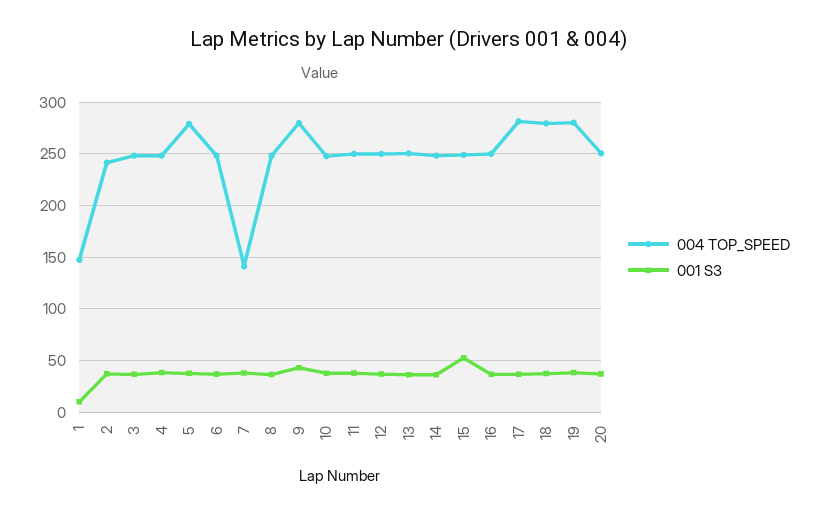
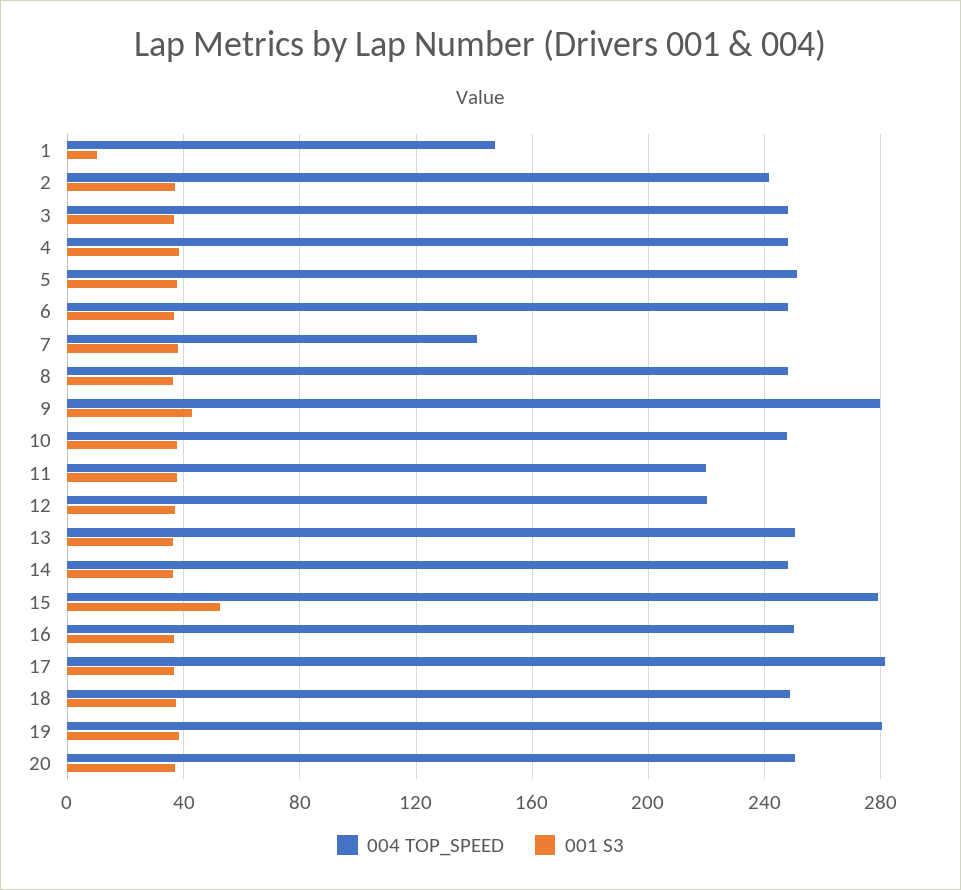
  {
    "004 TOP_SPEED": {
      "1": 145,
      "2": 240,
      "3": 250,
      "4": 250,
-     "5": 280,
+     "5": 250,
      "6": 250,
      "7": 140,
      "8": 250,
      "9": 280,
      "10": 250,
-     "11": 250,
+     "11": 220,
-     "12": 250,
+     "12": 220,
      "13": 250,
      "14": 250,
-     "15": 250,
+     "15": 280,
      "16": 250,
      "17": 280,
-     "18": 280,
+     "18": 250,
      "19": 280,
      "20": 250
    },
    "001 S3": {
      "1": 10,
      "2": 35,
      "3": 35,
      "4": 40,
      "5": 40,
      "6": 35,
      "7": 40,
      "8": 35,
      "9": 45,
      "10": 40,
      "11": 40,
      "12": 35,
      "13": 35,
      "14": 35,
      "15": 55,
      "16": 35,
      "17": 35,
      "18": 35,
      "19": 40,
      "20": 35
    }
  }

